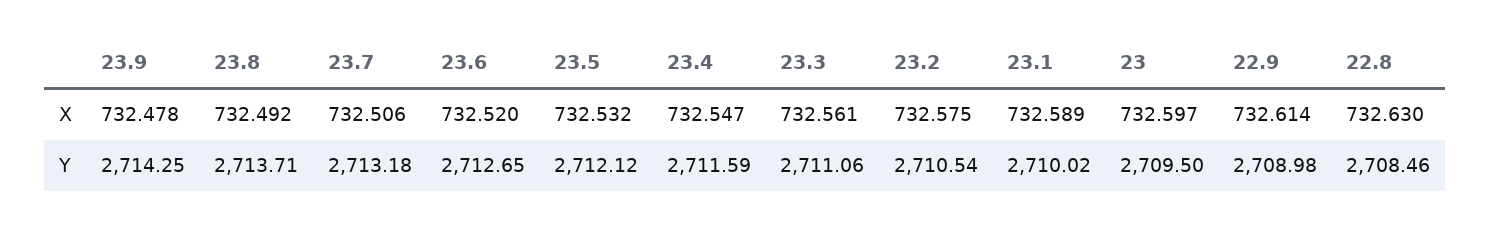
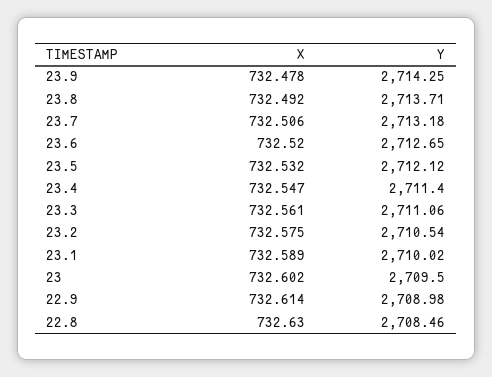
  {
    "23.9": {
      "X": 732.478,
      "Y": 2714.25
    },
    "23.8": {
      "X": 732.492,
      "Y": 2713.71
    },
    "23.7": {
      "X": 732.506,
      "Y": 2713.18
    },
    "23.6": {
      "X": 732.52,
      "Y": 2712.65
    },
    "23.5": {
      "X": 732.532,
      "Y": 2712.12
    },
    "23.4": {
      "X": 732.547,
-     "Y": 2711.59
+     "Y": 2711.4
    },
    "23.3": {
      "X": 732.561,
      "Y": 2711.06
    },
    "23.2": {
      "X": 732.575,
      "Y": 2710.54
    },
    "23.1": {
      "X": 732.589,
      "Y": 2710.02
    },
    "23": {
-     "X": 732.597,
+     "X": 732.602,
      "Y": 2709.5
    },
    "22.9": {
      "X": 732.614,
      "Y": 2708.98
    },
    "22.8": {
      "X": 732.63,
      "Y": 2708.46
    }
  }

